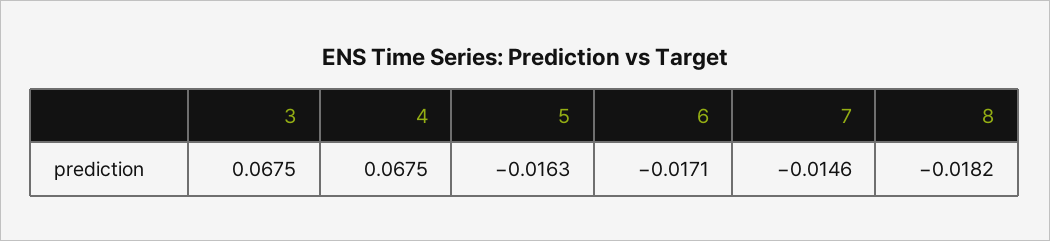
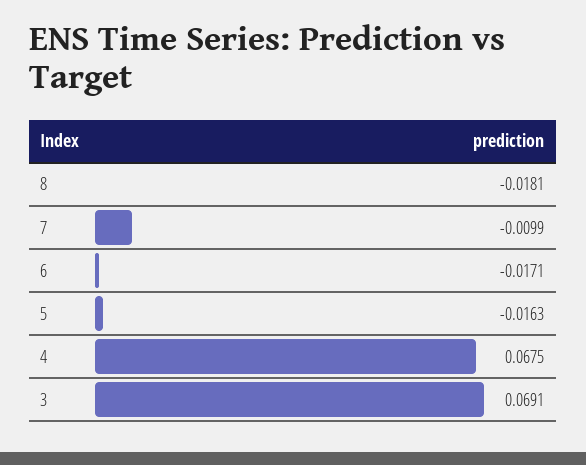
  {
-   "3": 0.0675,
+   "3": 0.0691,
    "4": 0.0675,
    "5": -0.0163,
    "6": -0.0171,
-   "7": -0.0146,
+   "7": -0.0099,
-   "8": -0.0182
+   "8": -0.0181
  }

